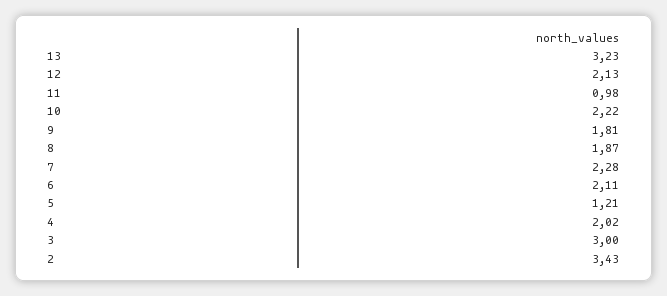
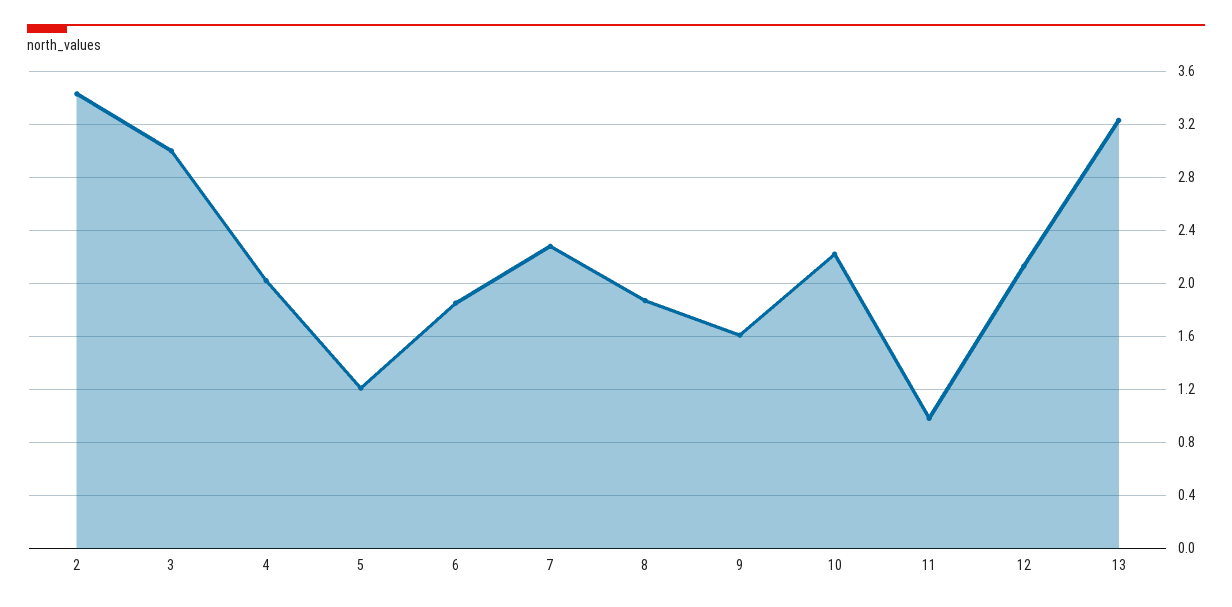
  {
    "13": 3.23,
    "12": 2.13,
    "11": 0.98,
    "10": 2.22,
-   "9": 1.81,
+   "9": 1.6,
    "8": 1.87,
    "7": 2.28,
-   "6": 2.11,
+   "6": 1.85,
    "5": 1.21,
    "4": 2.02,
    "3": 3,
    "2": 3.43
  }

